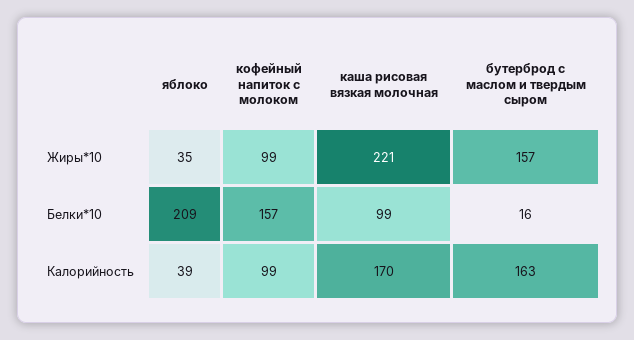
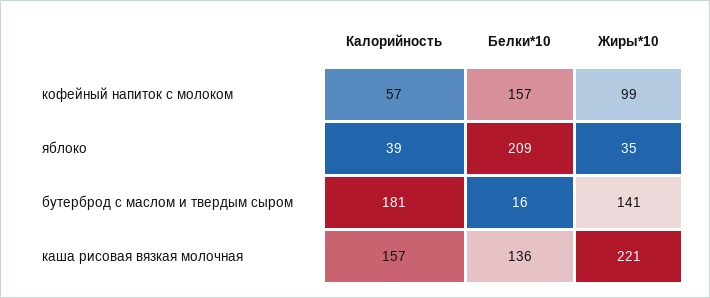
  {
    "яблоко": {
      "Жиры*10": 35,
      "Белки*10": 209,
      "Калорийность": 39
    },
    "кофейный напиток с молоком": {
      "Жиры*10": 99,
      "Белки*10": 157,
-     "Калорийность": 99
+     "Калорийность": 57
    },
    "каша рисовая вязкая молочная": {
      "Жиры*10": 221,
-     "Белки*10": 99,
+     "Белки*10": 136,
-     "Калорийность": 170
+     "Калорийность": 157
    },
    "бутерброд с маслом и твердым сыром": {
-     "Жиры*10": 157,
+     "Жиры*10": 141,
      "Белки*10": 16,
-     "Калорийность": 163
+     "Калорийность": 181
    }
  }

